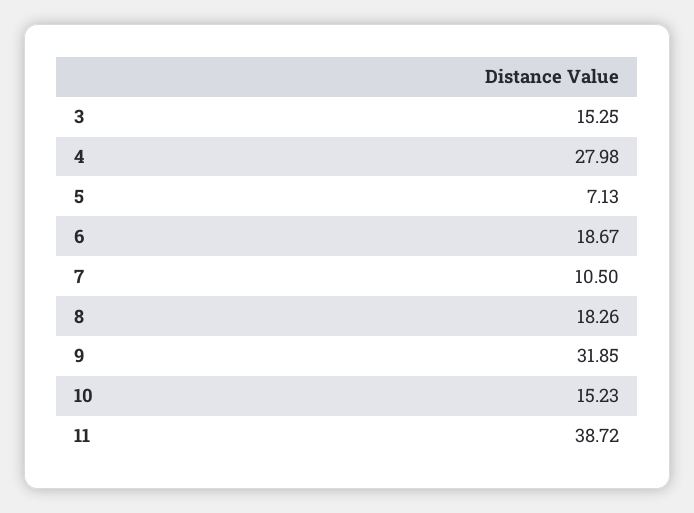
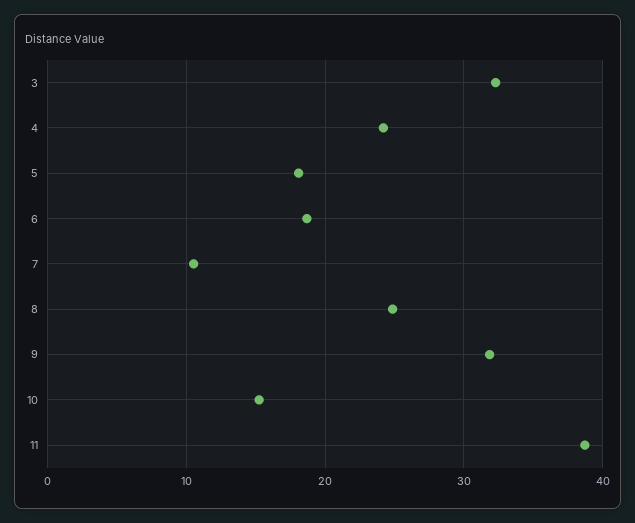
  {
-   "3": 15.25,
+   "3": 32,
-   "4": 27.98,
+   "4": 24,
-   "5": 7.13,
+   "5": 18,
    "6": 18.67,
    "7": 10.5,
-   "8": 18.26,
+   "8": 25,
    "9": 31.85,
    "10": 15.23,
    "11": 38.72
  }

